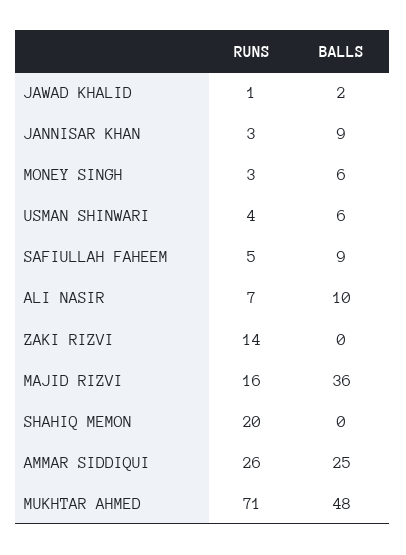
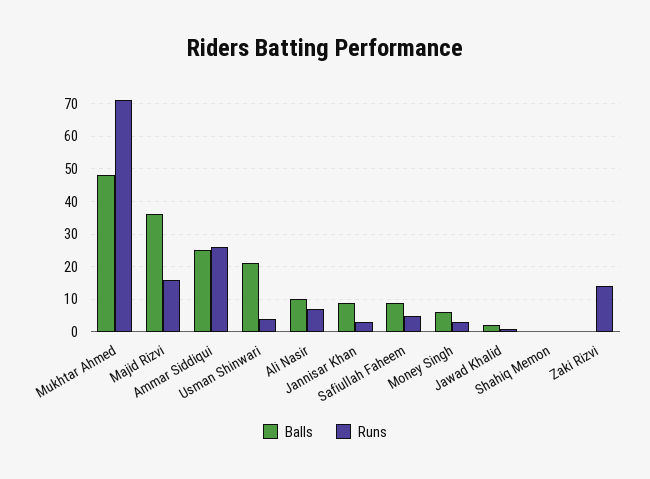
  {
    "RUNS": {
      "JAWAD KHALID": 1,
      "JANNISAR KHAN": 3,
      "MONEY SINGH": 3,
      "USMAN SHINWARI": 4,
      "SAFIULLAH FAHEEM": 5,
      "ALI NASIR": 7,
      "ZAKI RIZVI": 14,
      "MAJID RIZVI": 16,
-     "SHAHIQ MEMON": 20,
+     "SHAHIQ MEMON": 0,
      "AMMAR SIDDIQUI": 26,
      "MUKHTAR AHMED": 71
    },
    "BALLS": {
      "JAWAD KHALID": 2,
      "JANNISAR KHAN": 9,
      "MONEY SINGH": 6,
-     "USMAN SHINWARI": 6,
+     "USMAN SHINWARI": 20,
      "SAFIULLAH FAHEEM": 9,
      "ALI NASIR": 10,
      "ZAKI RIZVI": 0,
      "MAJID RIZVI": 36,
      "SHAHIQ MEMON": 0,
      "AMMAR SIDDIQUI": 25,
      "MUKHTAR AHMED": 48
    }
  }

